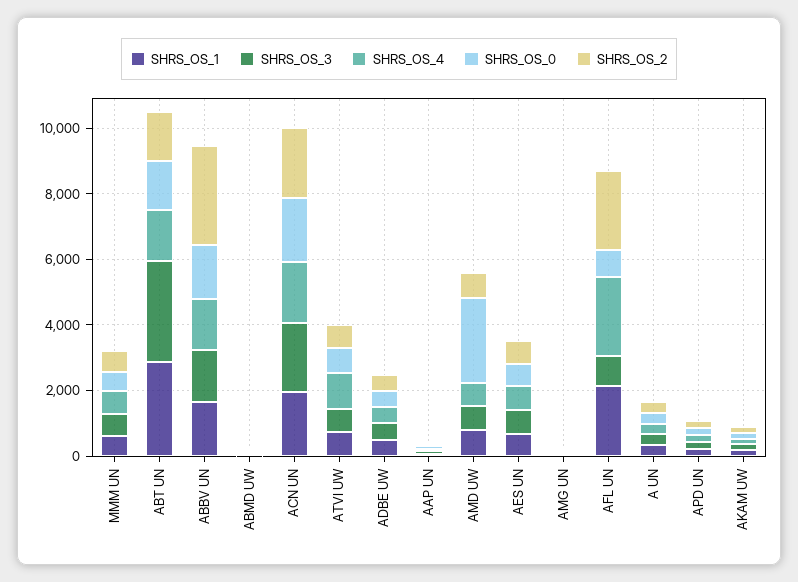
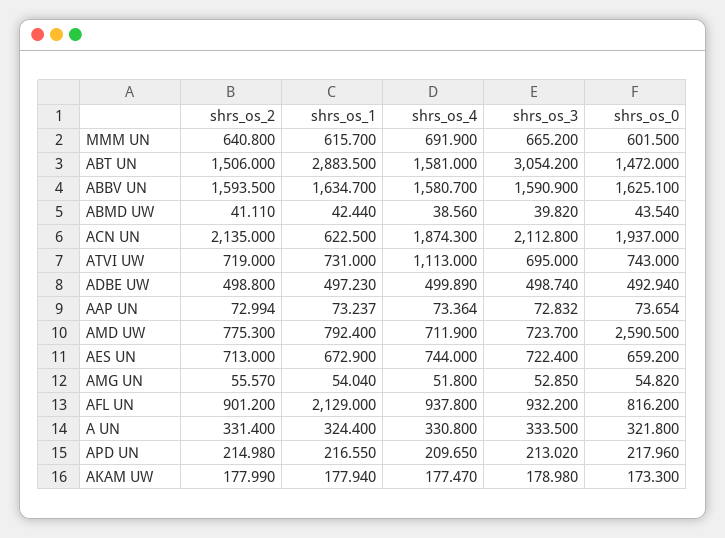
  {
    "SHRS_OS_1": {
      "MMM UN": 615.7,
      "ABT UN": 2883.5,
      "ABBV UN": 1634.7,
      "ABMD UW": 42.44,
-     "ACN UN": 2000,
+     "ACN UN": 622.5,
      "ATVI UW": 731,
      "ADBE UW": 497.23,
      "AAP UN": 73.237,
      "AMD UW": 792.4,
      "AES UN": 672.9,
      "AMG UN": 54.04,
      "AFL UN": 2129,
      "A UN": 324.4,
      "APD UN": 216.55,
      "AKAM UW": 177.94
    },
    "SHRS_OS_3": {
      "MMM UN": 665.2,
      "ABT UN": 3054.2,
      "ABBV UN": 1590.9,
      "ABMD UW": 39.82,
      "ACN UN": 2112.8,
      "ATVI UW": 695,
      "ADBE UW": 498.74,
      "AAP UN": 72.832,
      "AMD UW": 723.7,
      "AES UN": 722.4,
      "AMG UN": 52.85,
      "AFL UN": 932.2,
      "A UN": 333.5,
      "APD UN": 213.02,
      "AKAM UW": 178.98
    },
    "SHRS_OS_4": {
      "MMM UN": 691.9,
      "ABT UN": 1581,
      "ABBV UN": 1580.7,
      "ABMD UW": 38.56,
      "ACN UN": 1874.3,
      "ATVI UW": 1113,
      "ADBE UW": 499.89,
      "AAP UN": 73.364,
      "AMD UW": 711.9,
      "AES UN": 744,
      "AMG UN": 51.8,
-     "AFL UN": 2500,
+     "AFL UN": 937.8,
      "A UN": 330.8,
      "APD UN": 209.65,
      "AKAM UW": 177.47
    },
    "SHRS_OS_0": {
      "MMM UN": 601.5,
      "ABT UN": 1472,
      "ABBV UN": 1625.1,
      "ABMD UW": 43.54,
      "ACN UN": 1937,
      "ATVI UW": 743,
      "ADBE UW": 492.94,
      "AAP UN": 73.654,
      "AMD UW": 2590.5,
      "AES UN": 659.2,
      "AMG UN": 54.82,
      "AFL UN": 816.2,
      "A UN": 321.8,
      "APD UN": 217.96,
      "AKAM UW": 173.3
    },
    "SHRS_OS_2": {
      "MMM UN": 640.8,
      "ABT UN": 1506,
-     "ABBV UN": 3000,
+     "ABBV UN": 1593.5,
      "ABMD UW": 41.11,
      "ACN UN": 2135,
      "ATVI UW": 719,
      "ADBE UW": 498.8,
      "AAP UN": 72.994,
      "AMD UW": 775.3,
      "AES UN": 713,
      "AMG UN": 55.57,
-     "AFL UN": 2500,
+     "AFL UN": 901.2,
      "A UN": 331.4,
      "APD UN": 214.98,
      "AKAM UW": 177.99
    }
  }

